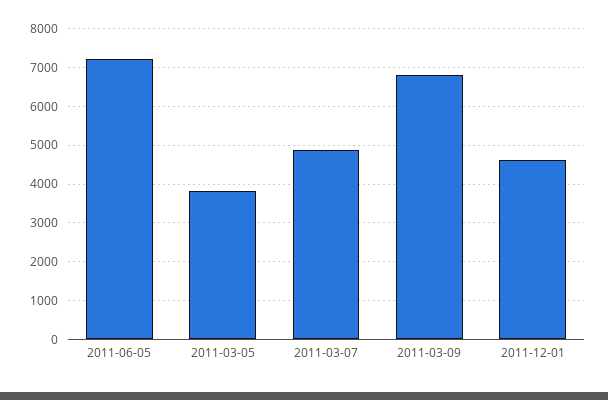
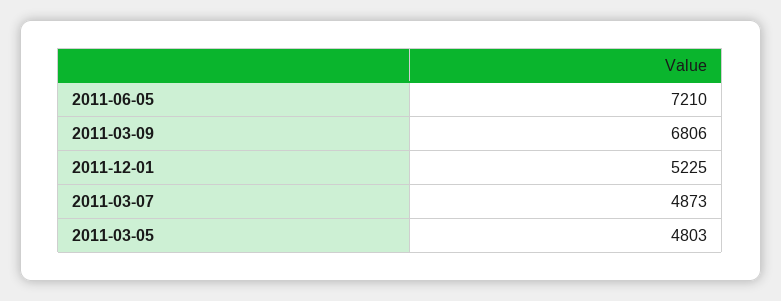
  {
    "2011-06-05": 7210,
-   "2011-03-05": 3800,
+   "2011-03-05": 4803,
    "2011-03-07": 4873,
    "2011-03-09": 6806,
-   "2011-12-01": 4600
+   "2011-12-01": 5225
  }

